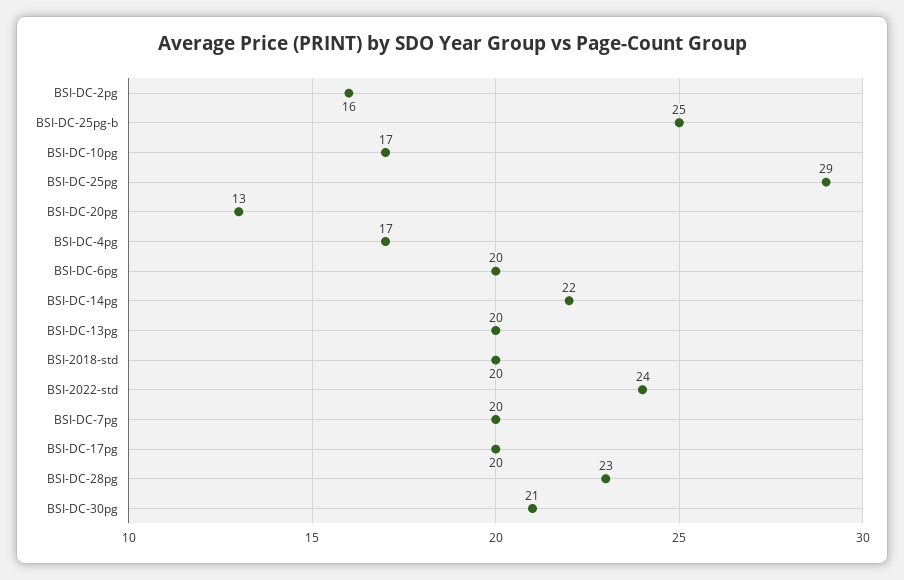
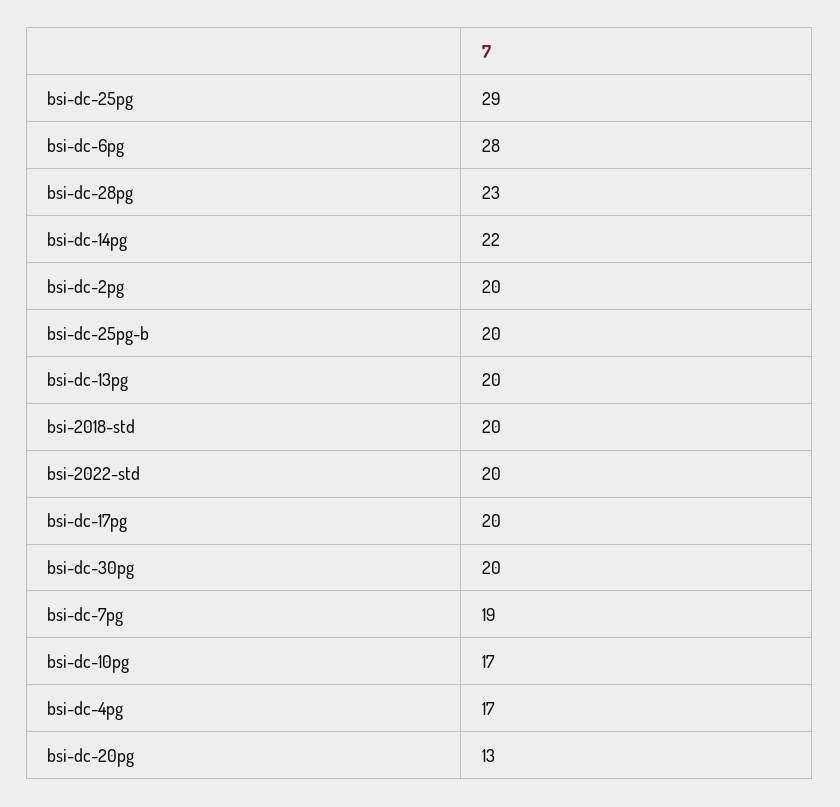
  {
-   "BSI-DC-2pg": 16,
+   "BSI-DC-2pg": 20,
-   "BSI-DC-25pg-b": 25,
+   "BSI-DC-25pg-b": 20,
    "BSI-DC-10pg": 17,
    "BSI-DC-25pg": 29,
    "BSI-DC-20pg": 13,
    "BSI-DC-4pg": 17,
-   "BSI-DC-6pg": 20,
+   "BSI-DC-6pg": 28,
    "BSI-DC-14pg": 22,
    "BSI-DC-13pg": 20,
    "BSI-2018-std": 20,
-   "BSI-2022-std": 24,
+   "BSI-2022-std": 20,
-   "BSI-DC-7pg": 20,
+   "BSI-DC-7pg": 19,
    "BSI-DC-17pg": 20,
    "BSI-DC-28pg": 23,
-   "BSI-DC-30pg": 21
+   "BSI-DC-30pg": 20
  }

